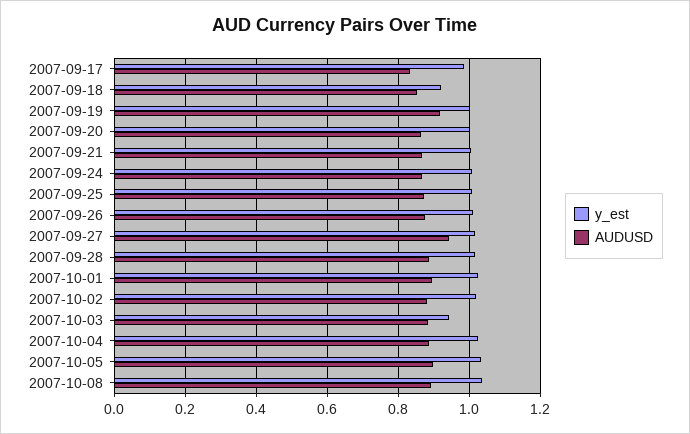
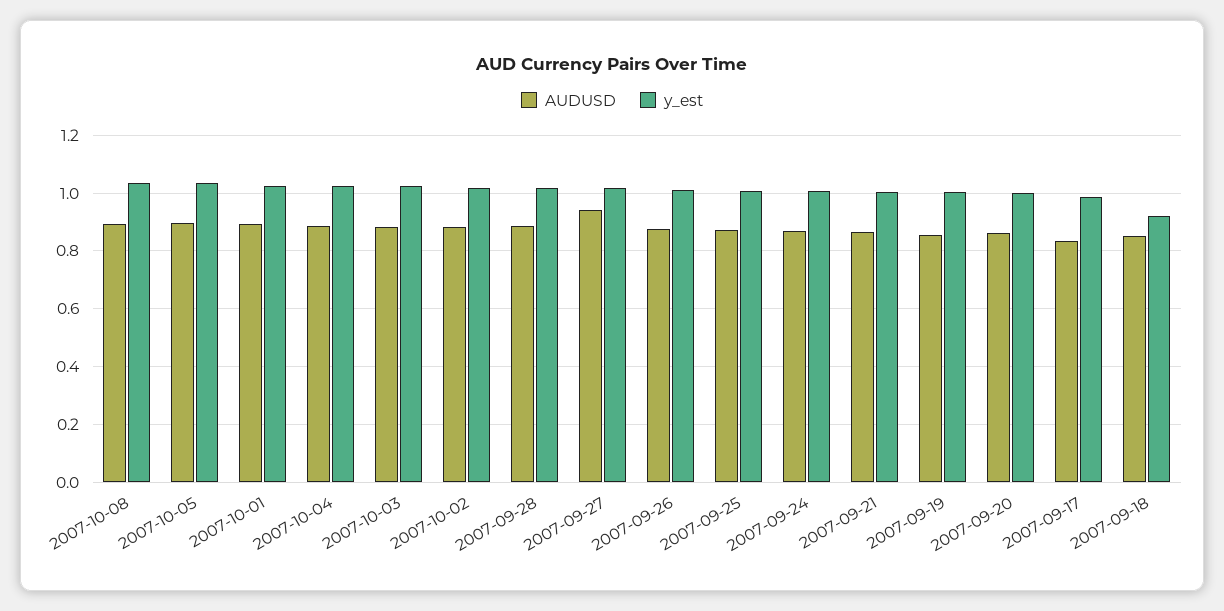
  {
    "y_est": {
      "2007-09-17": 0.98,
      "2007-09-18": 0.92,
      "2007-09-19": 1,
      "2007-09-20": 1,
      "2007-09-21": 1,
      "2007-09-24": 1,
      "2007-09-25": 1,
      "2007-09-26": 1.02,
      "2007-09-27": 1.02,
      "2007-09-28": 1.02,
      "2007-10-01": 1.02,
      "2007-10-02": 1.02,
-     "2007-10-03": 0.94,
+     "2007-10-03": 1.025,
      "2007-10-04": 1.02,
      "2007-10-05": 1.04,
      "2007-10-08": 1.04
    },
    "AUDUSD": {
      "2007-09-17": 0.84,
      "2007-09-18": 0.86,
-     "2007-09-19": 0.92,
+     "2007-09-19": 0.85,
      "2007-09-20": 0.86,
      "2007-09-21": 0.86,
      "2007-09-24": 0.86,
      "2007-09-25": 0.88,
      "2007-09-26": 0.88,
      "2007-09-27": 0.94,
      "2007-09-28": 0.88,
      "2007-10-01": 0.9,
      "2007-10-02": 0.88,
      "2007-10-03": 0.88,
      "2007-10-04": 0.88,
      "2007-10-05": 0.9,
      "2007-10-08": 0.9
    }
  }

